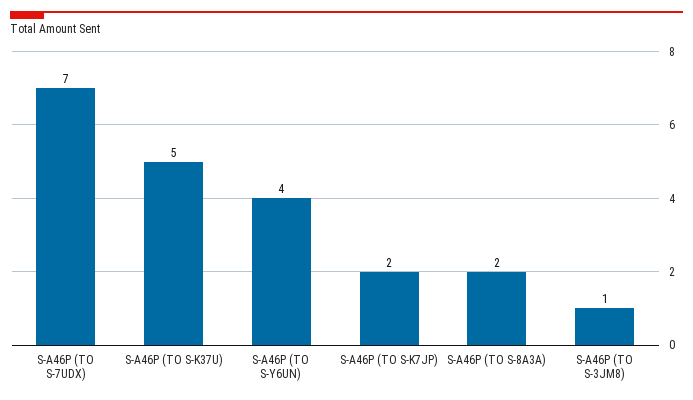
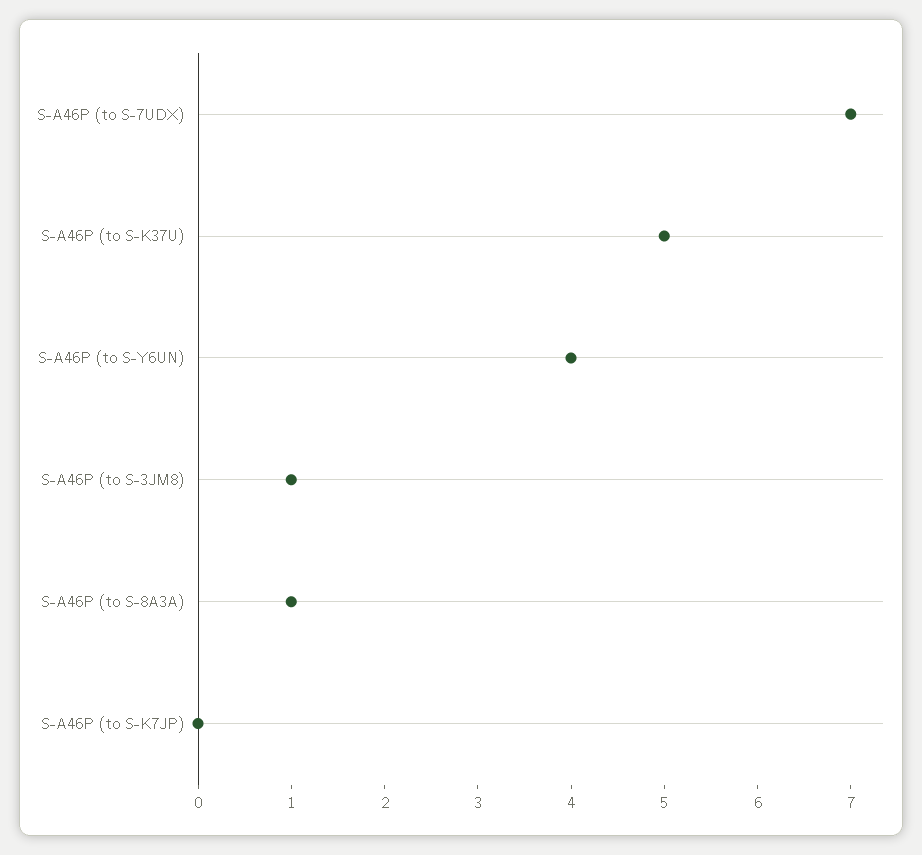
  {
    "S-A46P (TO S-7UDX)": 7,
    "S-A46P (TO S-K37U)": 5,
    "S-A46P (TO S-Y6UN)": 4,
-   "S-A46P (TO S-K7JP)": 2,
+   "S-A46P (TO S-K7JP)": 0,
-   "S-A46P (TO S-8A3A)": 2,
+   "S-A46P (TO S-8A3A)": 1,
    "S-A46P (TO S-3JM8)": 1
  }

